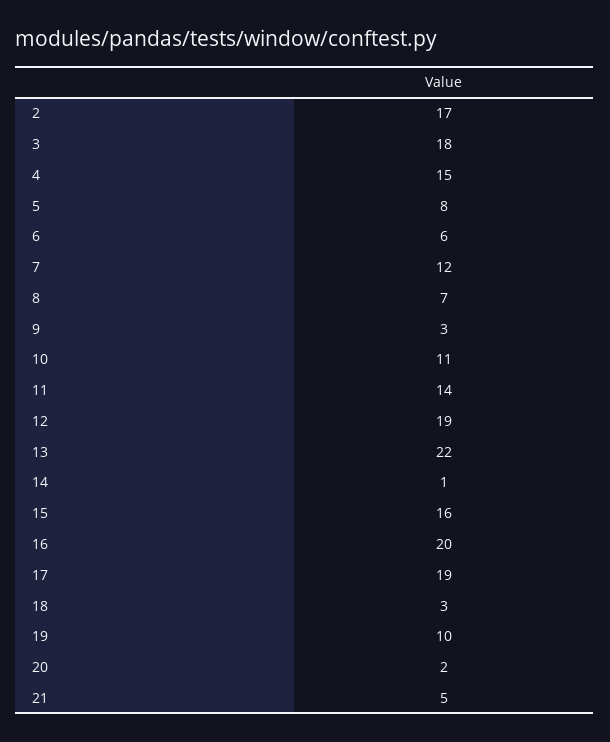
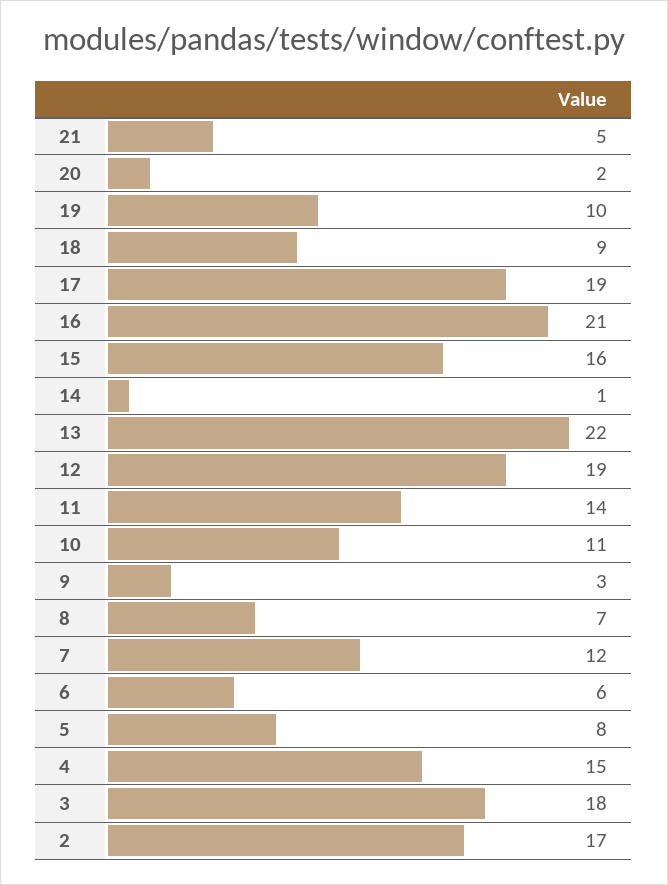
  {
    "2": 17,
    "3": 18,
    "4": 15,
    "5": 8,
    "6": 6,
    "7": 12,
    "8": 7,
    "9": 3,
    "10": 11,
    "11": 14,
    "12": 19,
    "13": 22,
    "14": 1,
    "15": 16,
-   "16": 20,
+   "16": 21,
    "17": 19,
-   "18": 3,
+   "18": 9,
    "19": 10,
    "20": 2,
    "21": 5
  }

